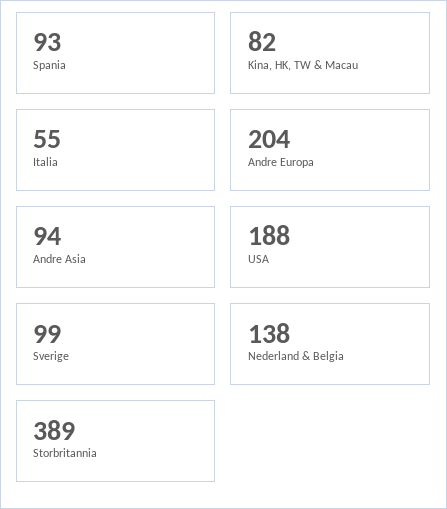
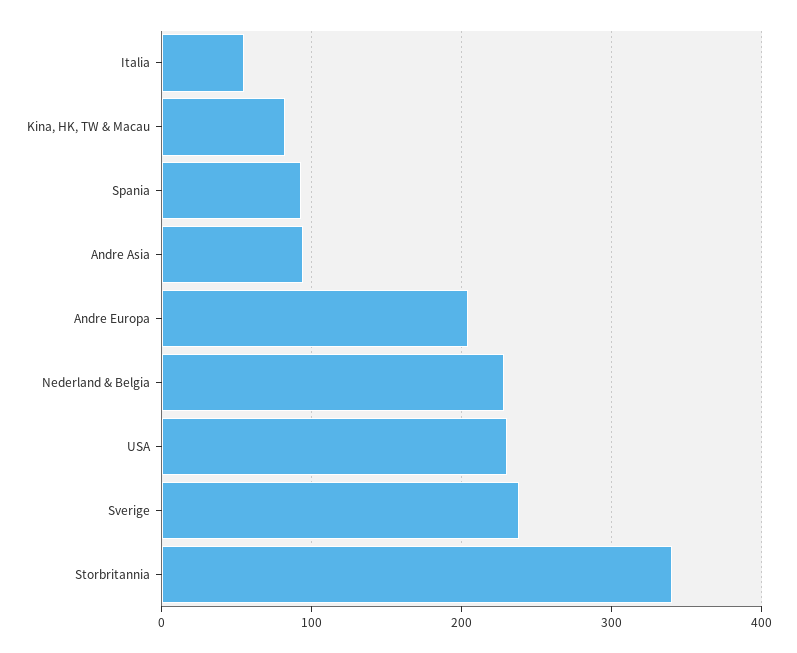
  {
    "Spania": 93,
    "Kina, HK, TW & Macau": 82,
    "Italia": 55,
    "Andre Europa": 204,
    "Andre Asia": 94,
-   "USA": 188,
+   "USA": 230,
-   "Sverige": 99,
+   "Sverige": 240,
-   "Nederland & Belgia": 138,
+   "Nederland & Belgia": 230,
-   "Storbritannia": 389
+   "Storbritannia": 340
  }

